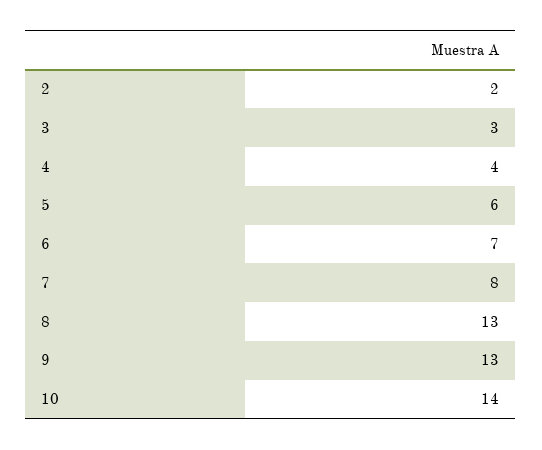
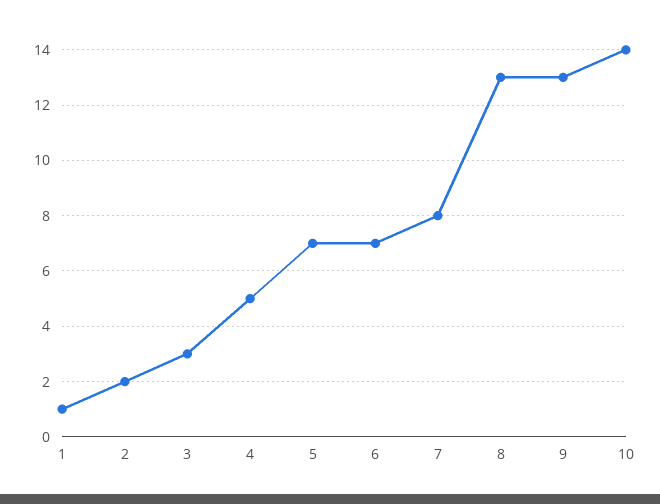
  {
    "2": 2,
    "3": 3,
-   "4": 4,
+   "4": 5,
-   "5": 6,
+   "5": 7,
    "6": 7,
    "7": 8,
    "8": 13,
    "9": 13,
-   "10": 14
+   "10": 14,
+   "1": 1
  }

